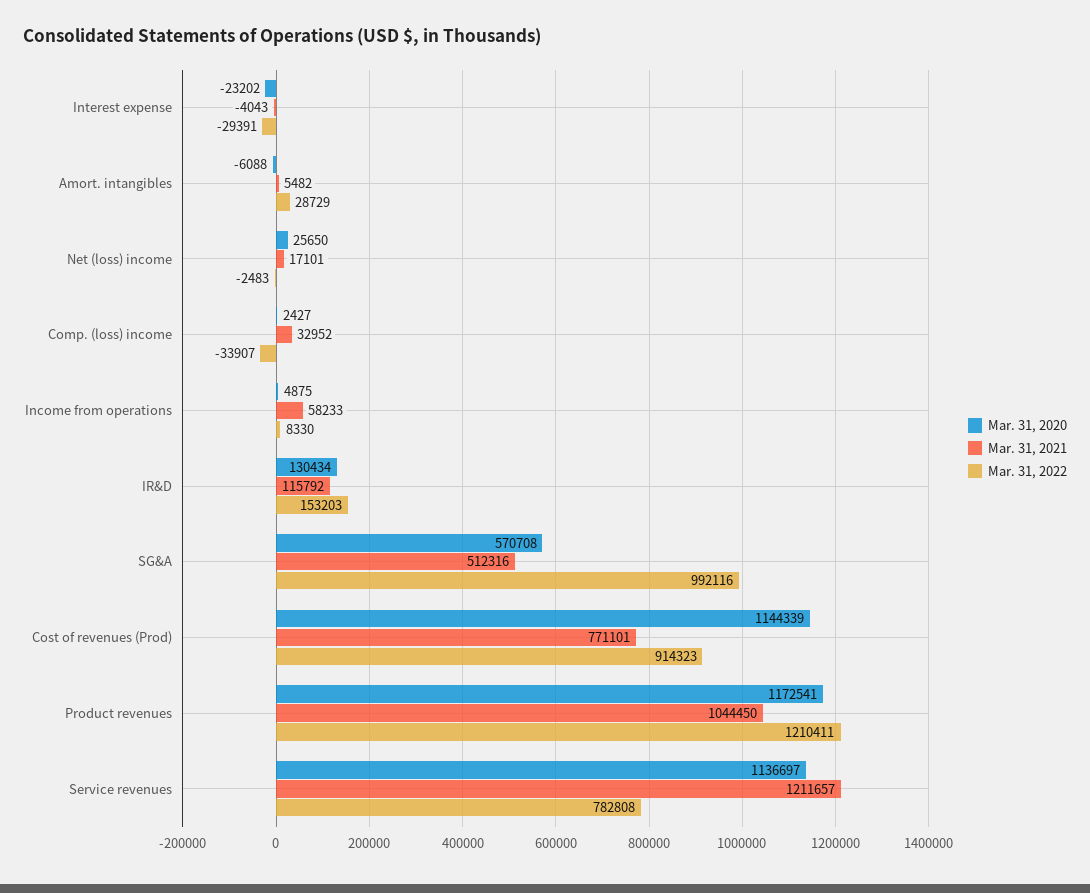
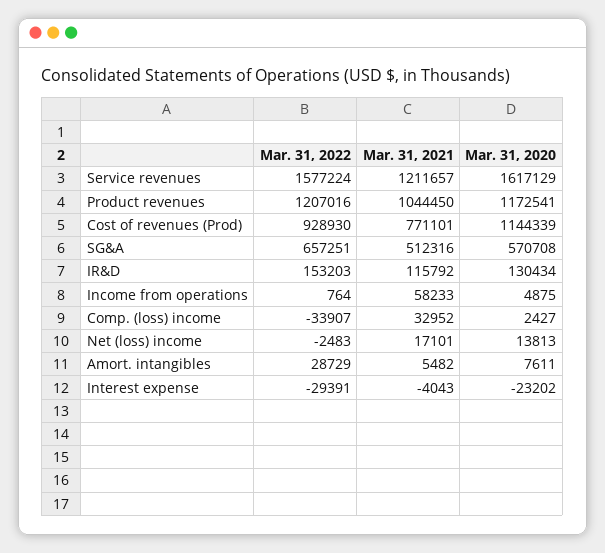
  {
    "Mar. 31, 2020": {
      "Interest expense": -23202,
-     "Amort. intangibles": -6088,
+     "Amort. intangibles": 7611,
-     "Net (loss) income": 25650,
+     "Net (loss) income": 13813,
      "Comp. (loss) income": 2427,
      "Income from operations": 4875,
      "IR&D": 130434,
      "SG&A": 570708,
      "Cost of revenues (Prod)": 1144339,
      "Product revenues": 1172541,
-     "Service revenues": 1136697
+     "Service revenues": 1617129
    },
    "Mar. 31, 2021": {
      "Interest expense": -4043,
      "Amort. intangibles": 5482,
      "Net (loss) income": 17101,
      "Comp. (loss) income": 32952,
      "Income from operations": 58233,
      "IR&D": 115792,
      "SG&A": 512316,
      "Cost of revenues (Prod)": 771101,
      "Product revenues": 1044450,
      "Service revenues": 1211657
    },
    "Mar. 31, 2022": {
      "Interest expense": -29391,
      "Amort. intangibles": 28729,
      "Net (loss) income": -2483,
      "Comp. (loss) income": -33907,
-     "Income from operations": 8330,
+     "Income from operations": 764,
      "IR&D": 153203,
-     "SG&A": 992116,
+     "SG&A": 657251,
-     "Cost of revenues (Prod)": 914323,
+     "Cost of revenues (Prod)": 928930,
-     "Product revenues": 1210411,
+     "Product revenues": 1207016,
-     "Service revenues": 782808
+     "Service revenues": 1577224
    }
  }

